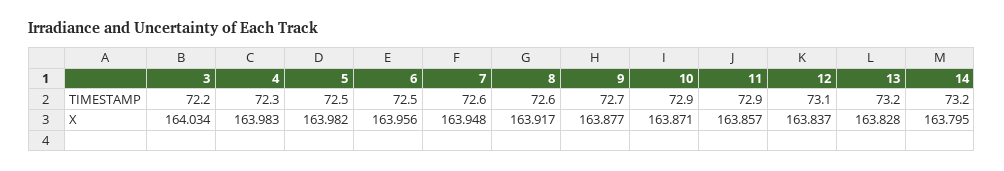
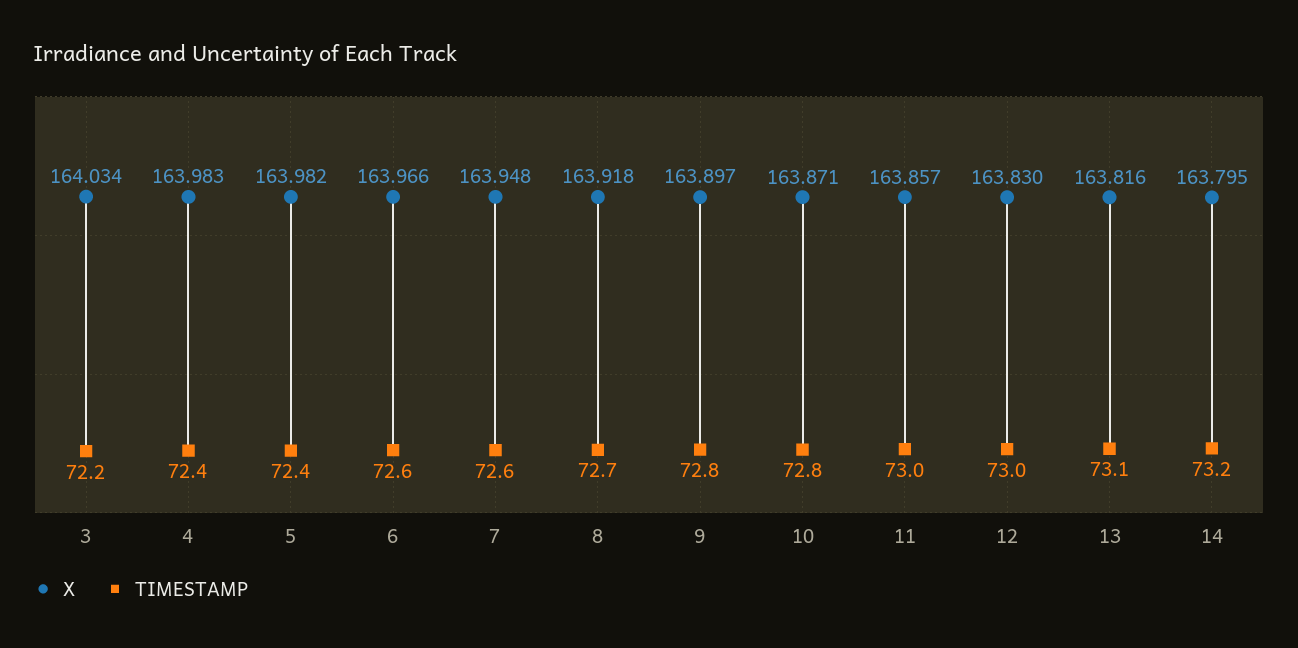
  {
    "TIMESTAMP": {
      "3": 72.2,
-     "4": 72.3,
+     "4": 72.4,
-     "5": 72.5,
+     "5": 72.4,
-     "6": 72.5,
+     "6": 72.6,
      "7": 72.6,
-     "8": 72.6,
+     "8": 72.7,
-     "9": 72.7,
+     "9": 72.8,
-     "10": 72.9,
+     "10": 72.8,
-     "11": 72.9,
+     "11": 73,
-     "12": 73.1,
+     "12": 73,
-     "13": 73.2,
+     "13": 73.1,
      "14": 73.2
    },
    "X": {
      "3": 164.034,
      "4": 163.983,
      "5": 163.982,
-     "6": 163.956,
+     "6": 163.966,
      "7": 163.948,
-     "8": 163.917,
+     "8": 163.918,
-     "9": 163.877,
+     "9": 163.897,
      "10": 163.871,
      "11": 163.857,
-     "12": 163.837,
+     "12": 163.83,
-     "13": 163.828,
+     "13": 163.816,
      "14": 163.795
    }
  }

